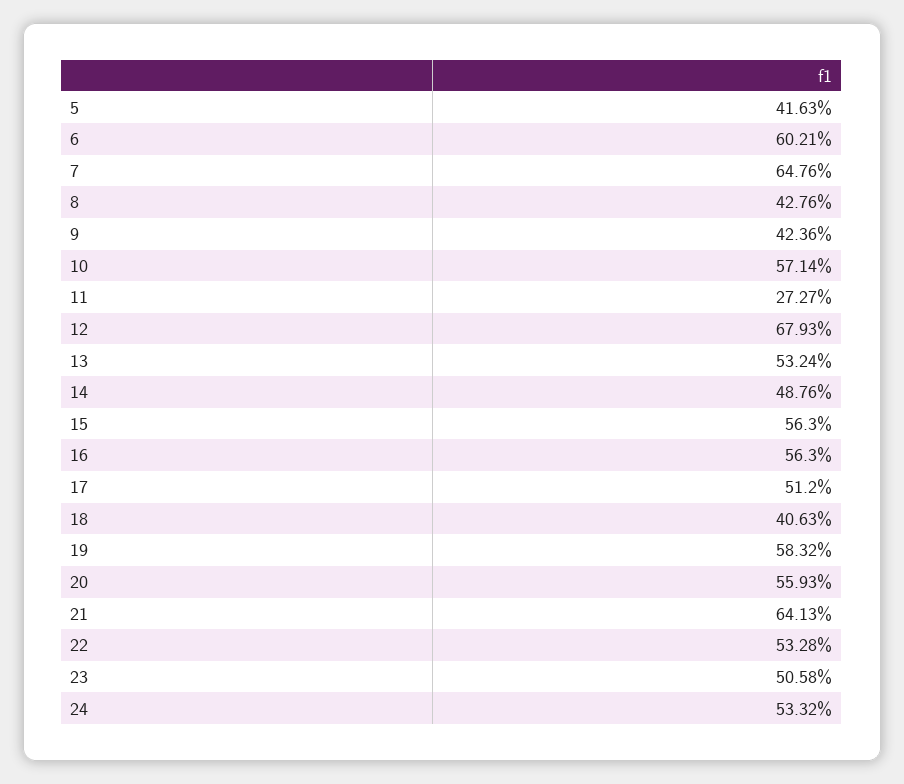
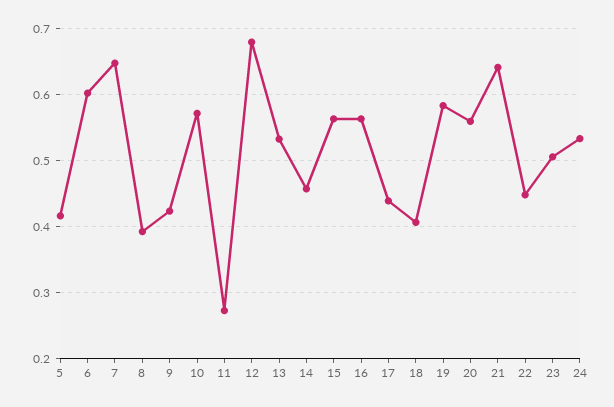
  {
    "5": 0.4163,
    "6": 0.6021,
    "7": 0.6476,
-   "8": 0.4276,
+   "8": 0.39,
    "9": 0.4236,
    "10": 0.5714,
    "11": 0.2727,
    "12": 0.6793,
    "13": 0.5324,
-   "14": 0.4876,
+   "14": 0.46,
    "15": 0.563,
    "16": 0.563,
-   "17": 0.512,
+   "17": 0.44,
    "18": 0.4063,
    "19": 0.5832,
    "20": 0.5593,
    "21": 0.6413,
-   "22": 0.5328,
+   "22": 0.45,
    "23": 0.5058,
    "24": 0.5332
  }

